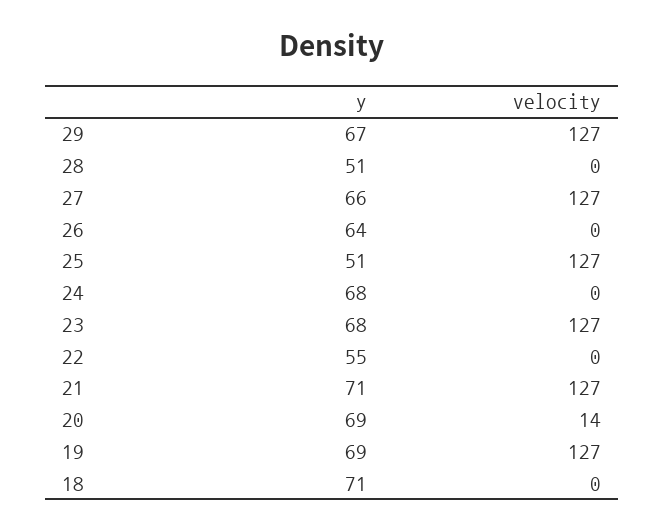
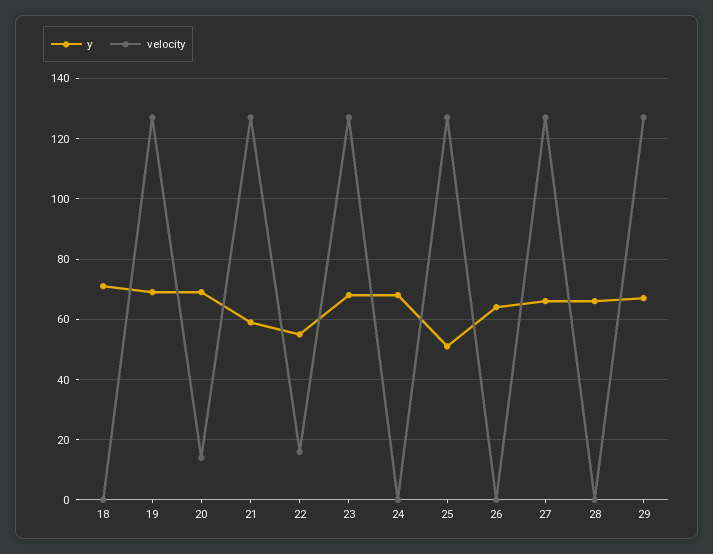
  {
    "y": {
      "29": 67,
-     "28": 51,
+     "28": 65,
      "27": 66,
      "26": 64,
      "25": 51,
      "24": 68,
      "23": 68,
      "22": 55,
-     "21": 71,
+     "21": 60,
      "20": 69,
      "19": 69,
      "18": 71
    },
    "velocity": {
      "29": 127,
      "28": 0,
      "27": 127,
      "26": 0,
      "25": 127,
      "24": 0,
      "23": 127,
-     "22": 0,
+     "22": 15,
      "21": 127,
      "20": 14,
      "19": 127,
      "18": 0
    }
  }

